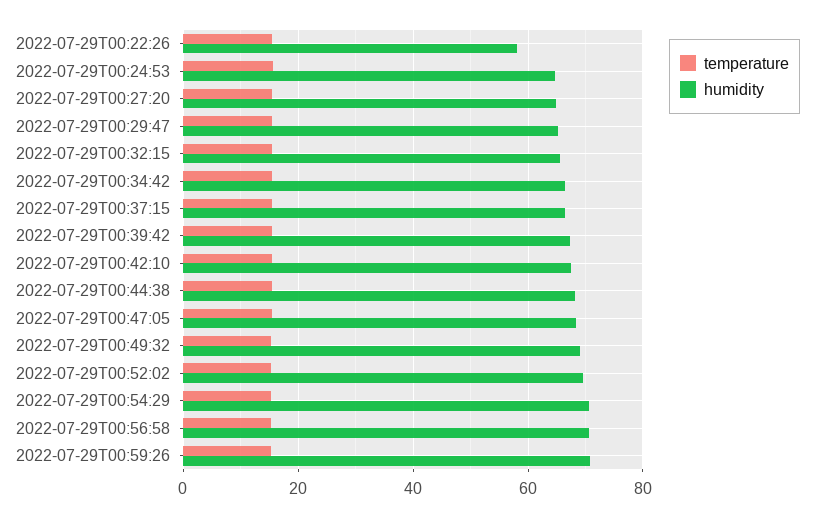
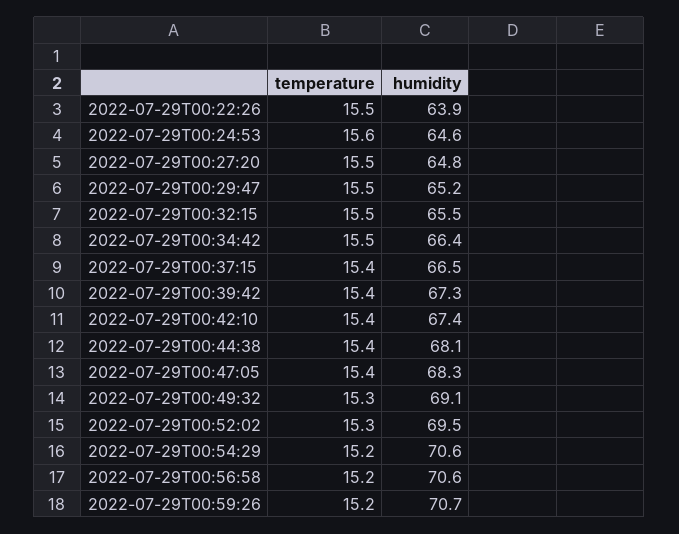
  {
    "temperature": {
      "2022-07-29T00:22:26": 15.5,
      "2022-07-29T00:24:53": 15.6,
      "2022-07-29T00:27:20": 15.5,
      "2022-07-29T00:29:47": 15.5,
      "2022-07-29T00:32:15": 15.5,
      "2022-07-29T00:34:42": 15.5,
      "2022-07-29T00:37:15": 15.4,
      "2022-07-29T00:39:42": 15.4,
      "2022-07-29T00:42:10": 15.4,
      "2022-07-29T00:44:38": 15.4,
      "2022-07-29T00:47:05": 15.4,
      "2022-07-29T00:49:32": 15.3,
      "2022-07-29T00:52:02": 15.3,
      "2022-07-29T00:54:29": 15.2,
      "2022-07-29T00:56:58": 15.2,
      "2022-07-29T00:59:26": 15.2
    },
    "humidity": {
-     "2022-07-29T00:22:26": 58,
+     "2022-07-29T00:22:26": 63.9,
      "2022-07-29T00:24:53": 64.6,
      "2022-07-29T00:27:20": 64.8,
      "2022-07-29T00:29:47": 65.2,
      "2022-07-29T00:32:15": 65.5,
      "2022-07-29T00:34:42": 66.4,
      "2022-07-29T00:37:15": 66.5,
      "2022-07-29T00:39:42": 67.3,
      "2022-07-29T00:42:10": 67.4,
      "2022-07-29T00:44:38": 68.1,
      "2022-07-29T00:47:05": 68.3,
      "2022-07-29T00:49:32": 69.1,
      "2022-07-29T00:52:02": 69.5,
      "2022-07-29T00:54:29": 70.6,
      "2022-07-29T00:56:58": 70.6,
      "2022-07-29T00:59:26": 70.7
    }
  }

